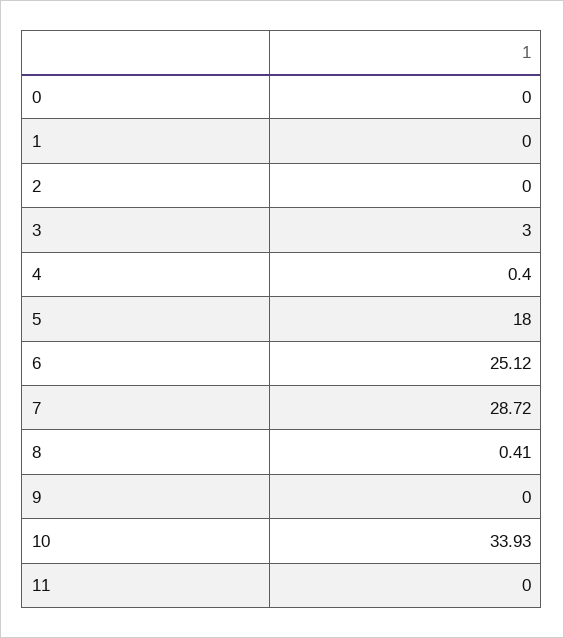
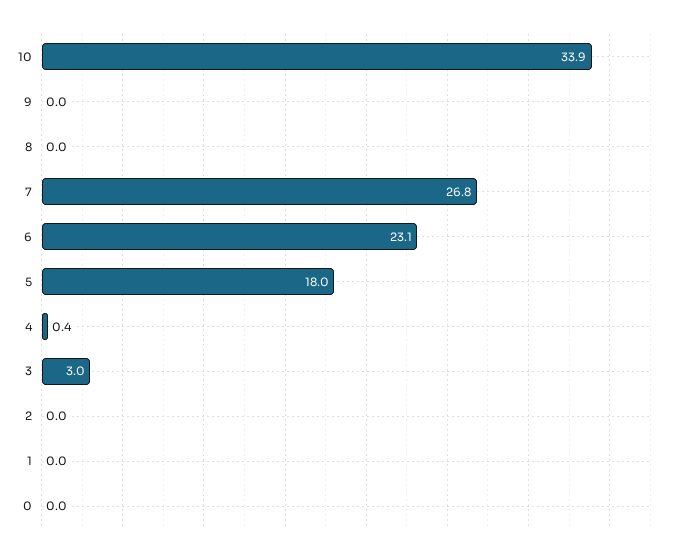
  {
    "0": 0,
    "1": 0,
    "2": 0,
    "3": 3,
    "4": 0.4,
    "5": 18,
-   "6": 25.12,
+   "6": 23.1,
-   "7": 28.72,
+   "7": 26.8,
-   "8": 0.41,
+   "8": 0,
    "9": 0,
-   "10": 33.93,
+   "10": 33.93
-   "11": 0
  }

